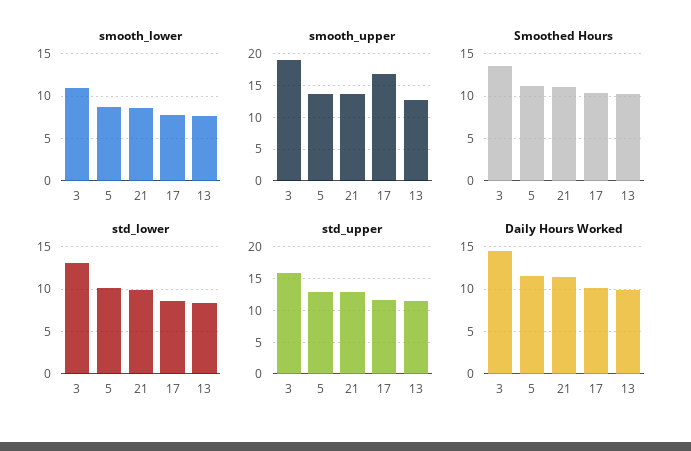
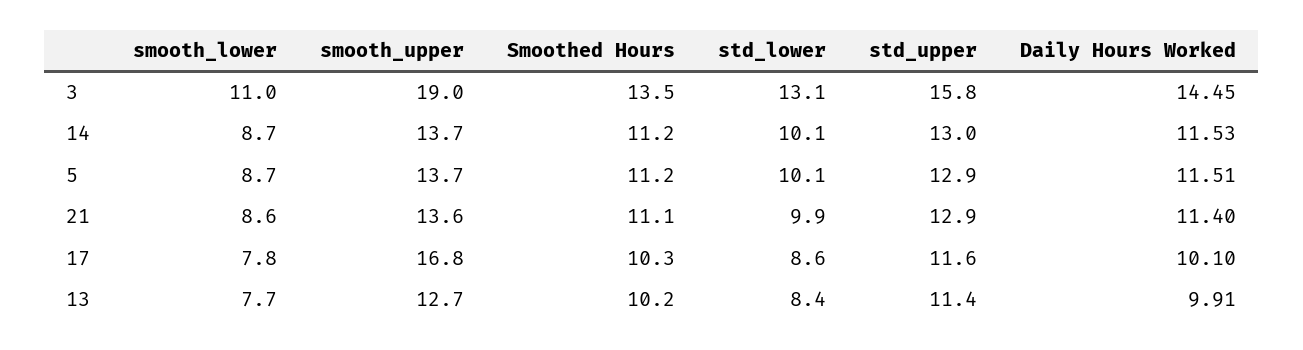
  {
    "smooth_lower": {
      "3": 11,
      "5": 8.7,
      "21": 8.6,
      "17": 7.8,
-     "13": 7.7
+     "13": 7.7,
+     "14": 8.7
    },
    "smooth_upper": {
      "3": 19,
      "5": 13.7,
      "21": 13.6,
      "17": 16.8,
-     "13": 12.7
+     "13": 12.7,
+     "14": 13.7
    },
    "Smoothed Hours": {
      "3": 13.5,
      "5": 11.2,
      "21": 11.1,
      "17": 10.3,
-     "13": 10.2
+     "13": 10.2,
+     "14": 11.2
    },
    "std_lower": {
      "3": 13.1,
      "5": 10.1,
      "21": 9.9,
      "17": 8.6,
-     "13": 8.4
+     "13": 8.4,
+     "14": 10.1
    },
    "std_upper": {
      "3": 15.8,
      "5": 12.9,
      "21": 12.9,
      "17": 11.6,
-     "13": 11.4
+     "13": 11.4,
+     "14": 13
    },
    "Daily Hours Worked": {
      "3": 14.45,
      "5": 11.51,
      "21": 11.4,
      "17": 10.1,
-     "13": 9.91
+     "13": 9.91,
+     "14": 11.53
    }
  }

